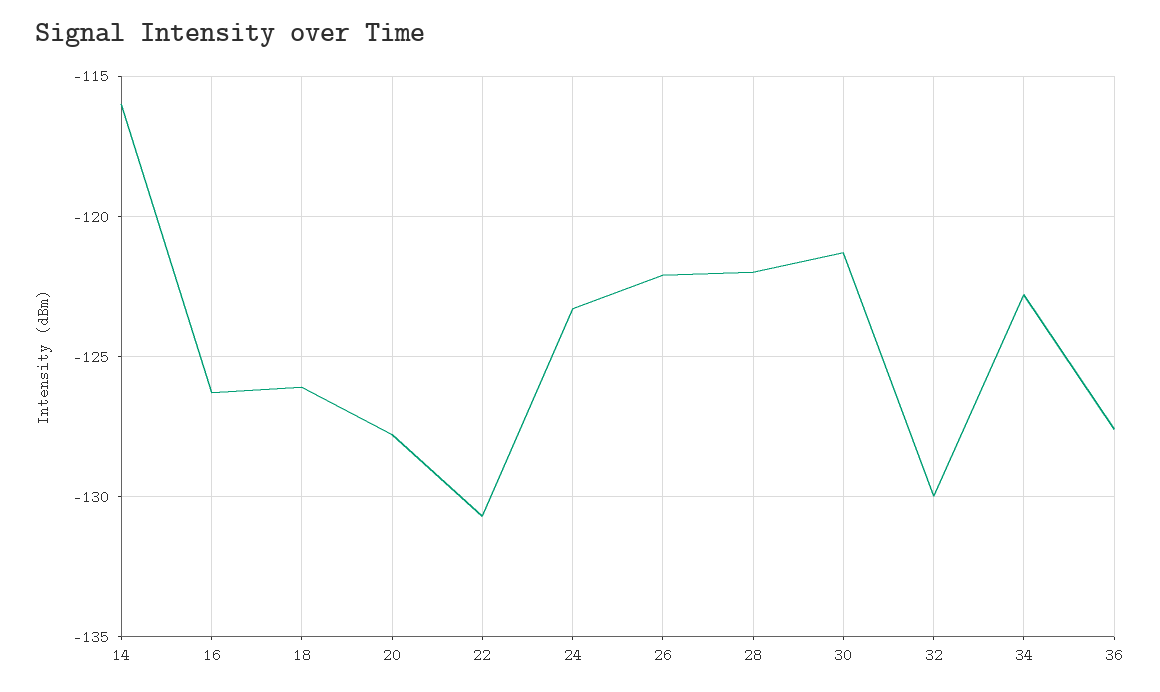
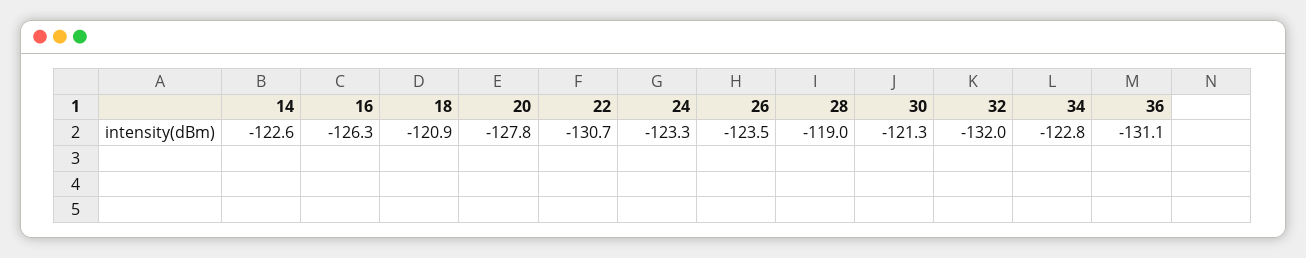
  {
-   "14": -116,
+   "14": -122.6,
    "16": -126.3,
-   "18": -126,
+   "18": -120.9,
    "20": -127.8,
    "22": -130.7,
    "24": -123.3,
-   "26": -122,
+   "26": -123.5,
-   "28": -122,
+   "28": -119,
    "30": -121.3,
-   "32": -130,
+   "32": -132,
    "34": -122.8,
-   "36": -127.5
+   "36": -131.1
  }

